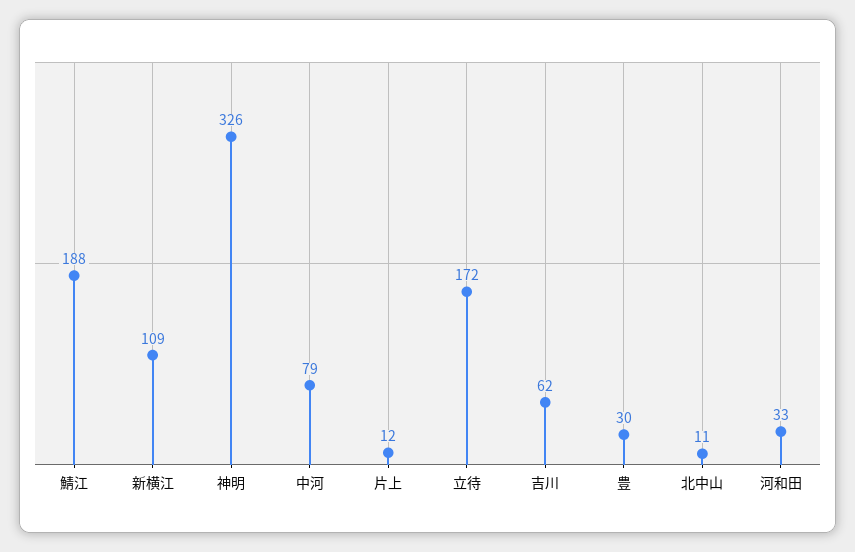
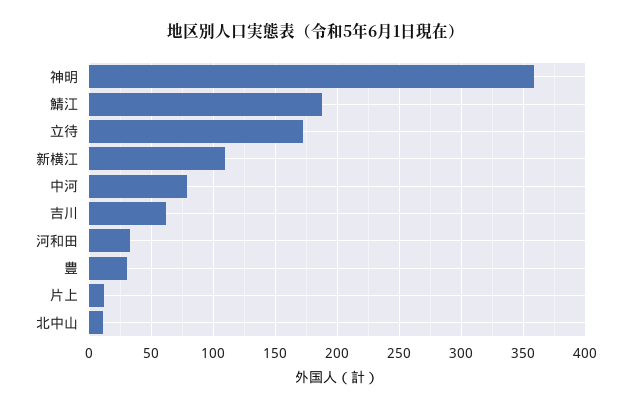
  {
    "鯖江": 188,
    "新横江": 109,
-   "神明": 326,
+   "神明": 360,
    "中河": 79,
    "片上": 12,
    "立待": 172,
    "吉川": 62,
    "豊": 30,
    "北中山": 11,
    "河和田": 33
  }

